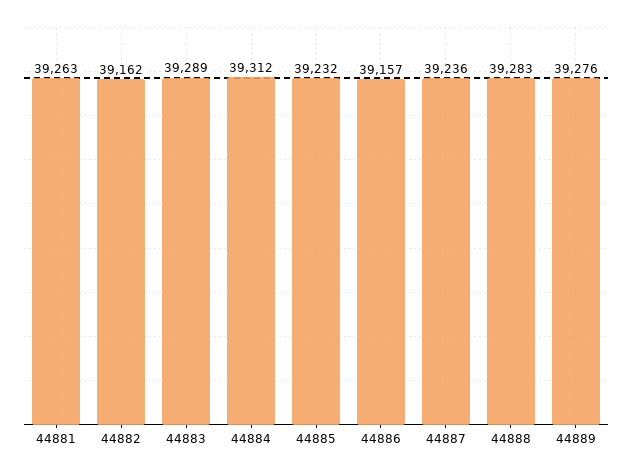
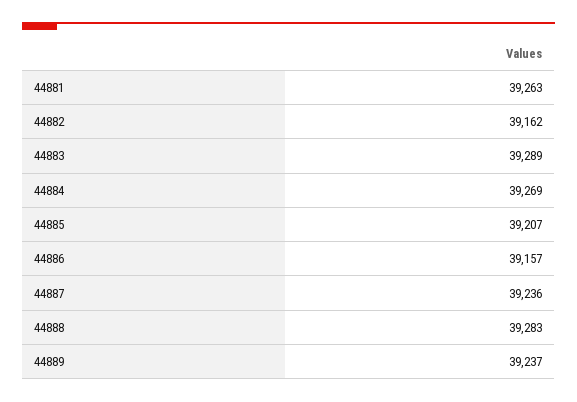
  {
    "44881": 39263,
    "44882": 39162,
    "44883": 39289,
-   "44884": 39312,
+   "44884": 39269,
-   "44885": 39232,
+   "44885": 39207,
    "44886": 39157,
    "44887": 39236,
    "44888": 39283,
-   "44889": 39276
+   "44889": 39237
  }

